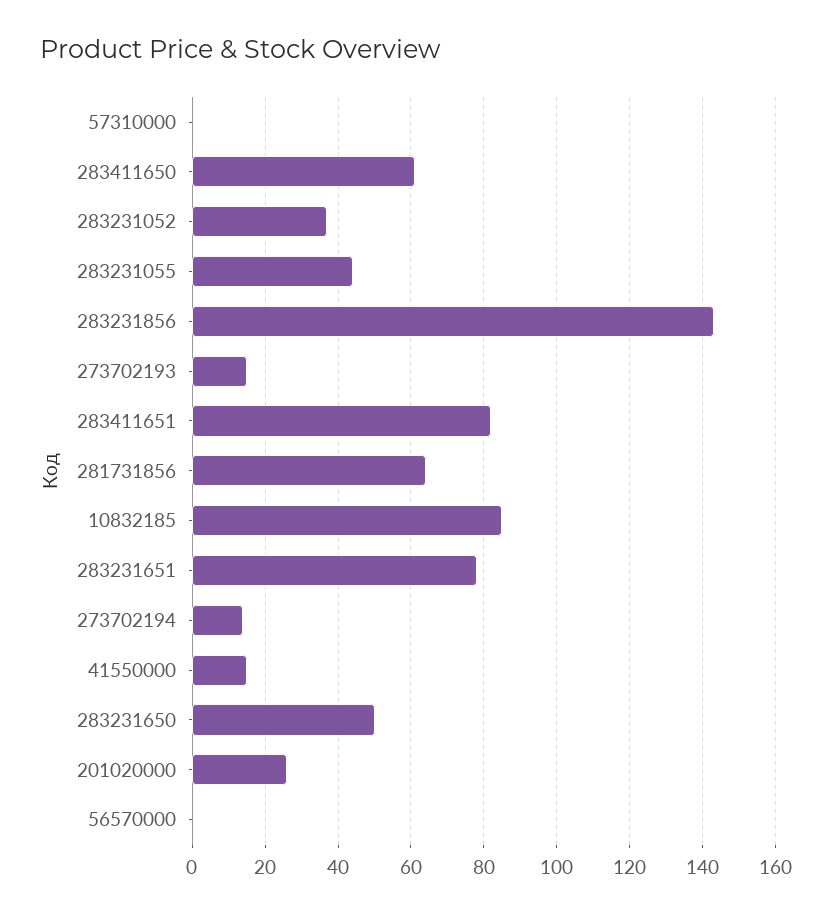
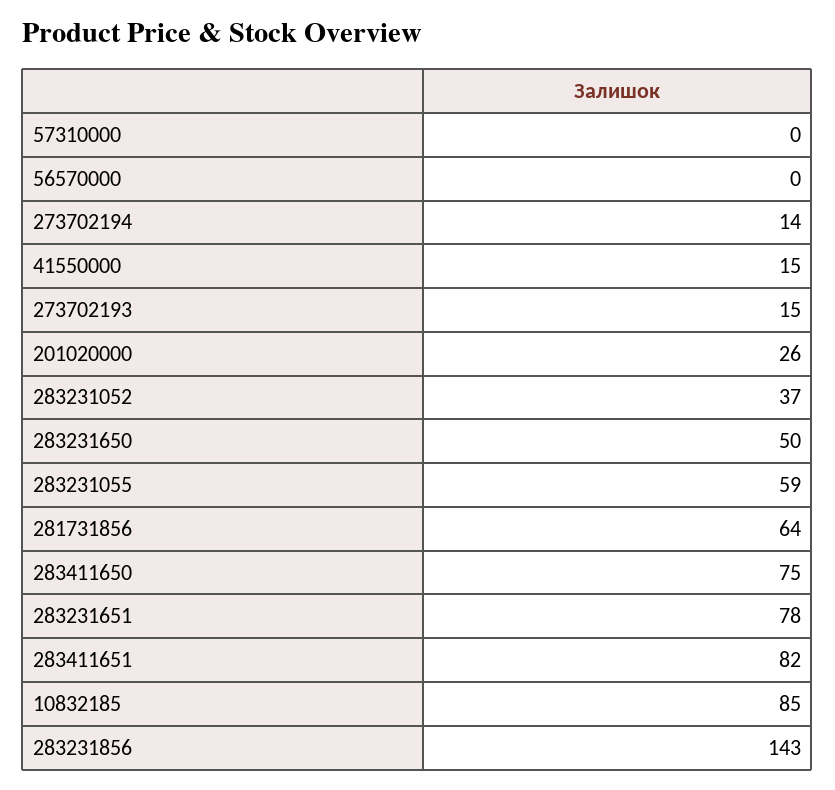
  {
    "57310000": 0,
-   "283411650": 60,
+   "283411650": 75,
    "283231052": 37,
-   "283231055": 45,
+   "283231055": 59,
    "283231856": 143,
    "273702193": 15,
    "283411651": 82,
    "281731856": 64,
    "10832185": 85,
    "283231651": 78,
    "273702194": 14,
    "41550000": 15,
    "283231650": 50,
    "201020000": 26,
    "56570000": 0
  }

